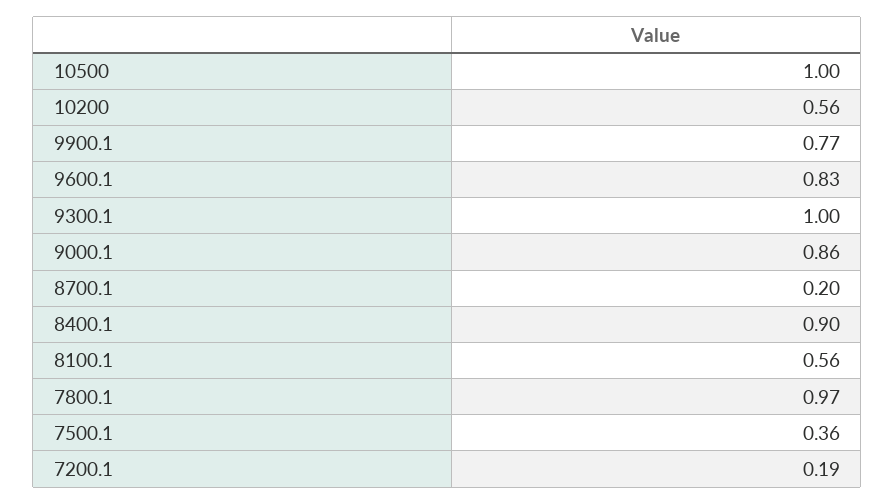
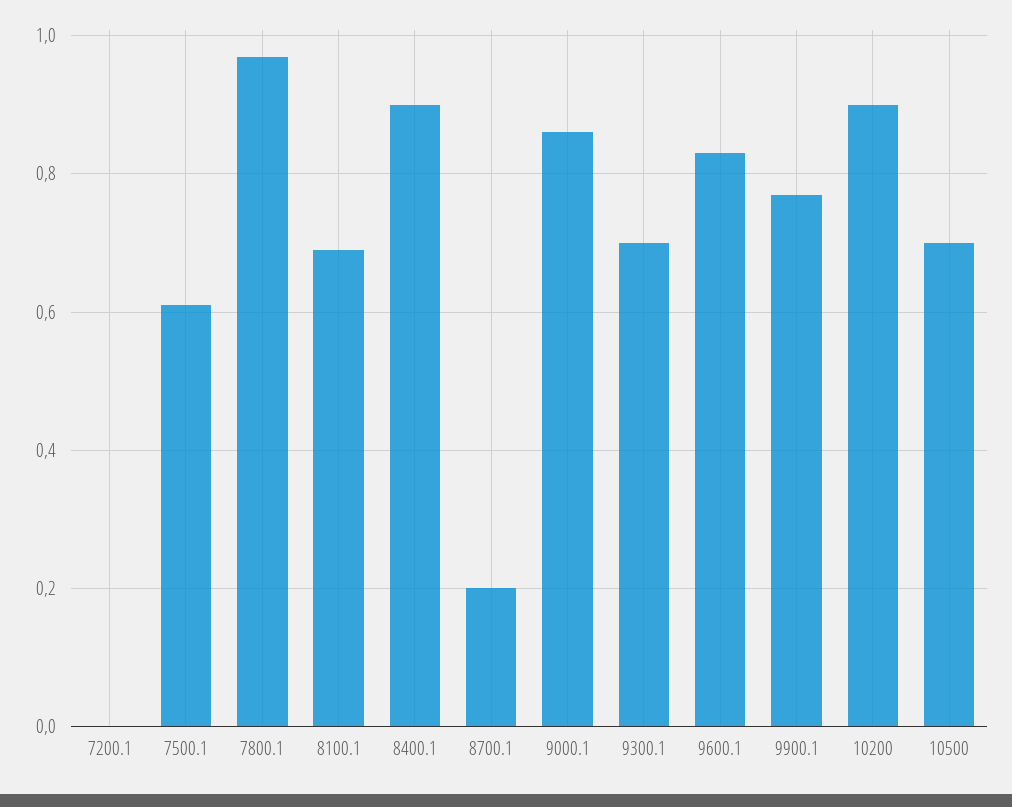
  {
-   "10500": 1,
+   "10500": 0.7,
-   "10200": 0.56,
+   "10200": 0.9,
    "9900.1": 0.77,
    "9600.1": 0.83,
-   "9300.1": 1,
+   "9300.1": 0.7,
    "9000.1": 0.86,
    "8700.1": 0.2,
    "8400.1": 0.9,
-   "8100.1": 0.56,
+   "8100.1": 0.7,
    "7800.1": 0.97,
-   "7500.1": 0.36,
+   "7500.1": 0.6,
-   "7200.1": 0.19
+   "7200.1": 0
  }

